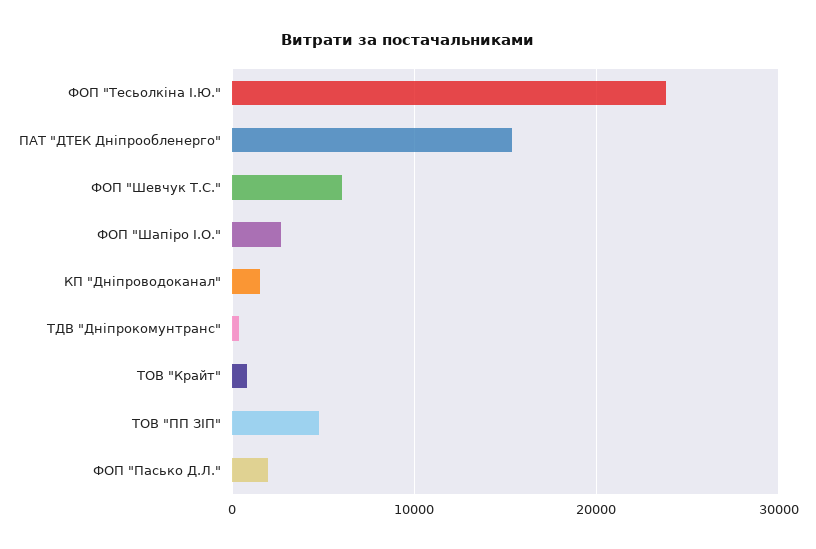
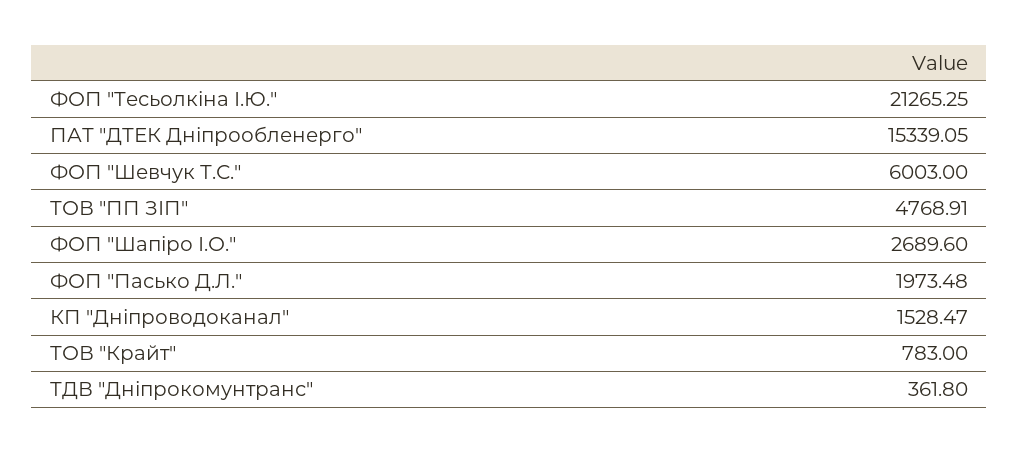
  {
-   "ФОП \"Тесьолкіна І.Ю.\"": 24000,
+   "ФОП \"Тесьолкіна І.Ю.\"": 21265.25,
    "ПАТ \"ДТЕК Дніпрообленерго\"": 15339.05,
    "ФОП \"Шевчук Т.С.\"": 6003,
    "ФОП \"Шапіро І.О.\"": 2689.6,
    "КП \"Дніпроводоканал\"": 1528.47,
    "ТДВ \"Дніпрокомунтранс\"": 361.8,
    "ТОВ \"Крайт\"": 783,
    "ТОВ \"ПП ЗІП\"": 4768.91,
    "ФОП \"Пасько Д.Л.\"": 1973.48
  }

